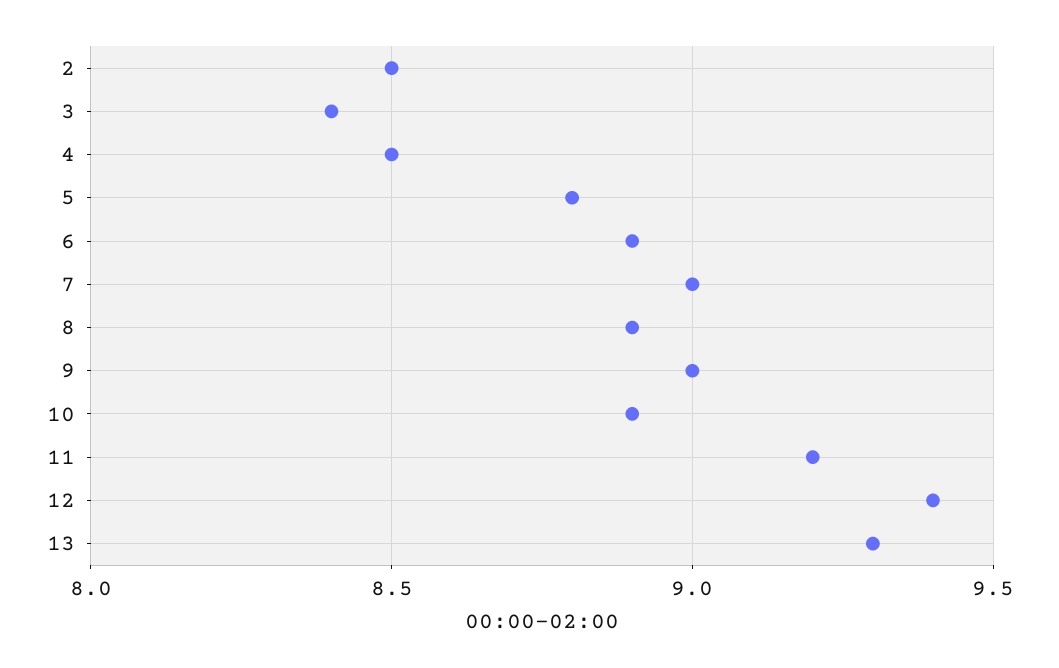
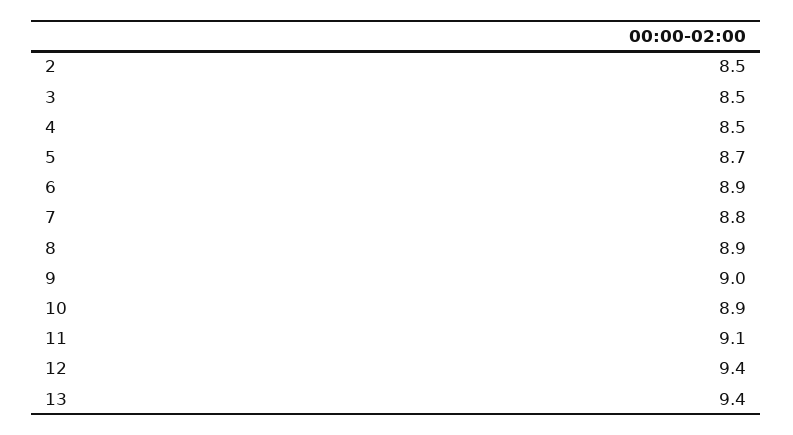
  {
    "2": 8.5,
-   "3": 8.4,
+   "3": 8.5,
    "4": 8.5,
-   "5": 8.8,
+   "5": 8.7,
    "6": 8.9,
-   "7": 9,
+   "7": 8.8,
    "8": 8.9,
    "9": 9,
    "10": 8.9,
-   "11": 9.2,
+   "11": 9.1,
    "12": 9.4,
-   "13": 9.3
+   "13": 9.4
  }

